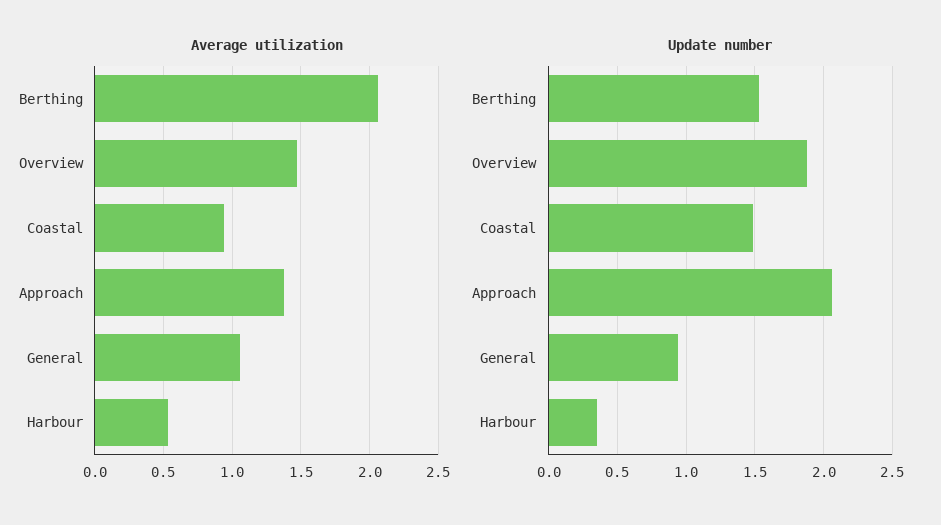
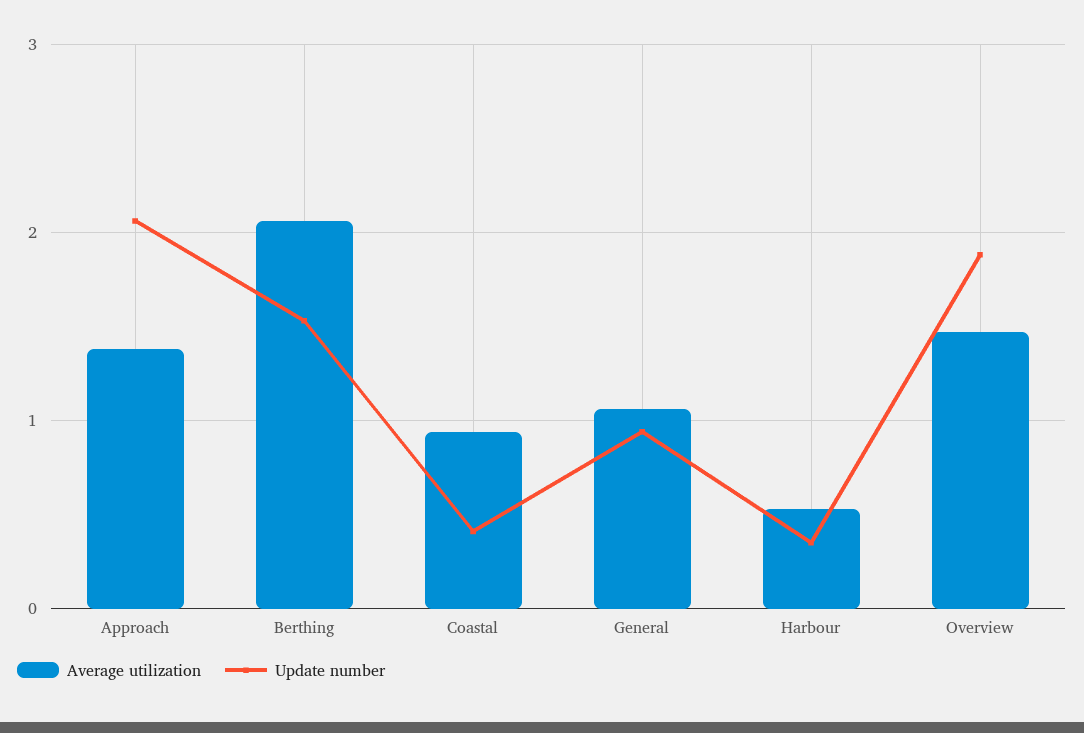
  {
    "Average utilization": {
      "Berthing": 2.05,
      "Overview": 1.45,
      "Coastal": 0.95,
      "Approach": 1.4,
      "General": 1.05,
      "Harbour": 0.55
    },
    "Update number": {
      "Berthing": 1.55,
      "Overview": 1.9,
-     "Coastal": 1.5,
+     "Coastal": 0.4,
      "Approach": 2.05,
      "General": 0.95,
      "Harbour": 0.35
    }
  }

